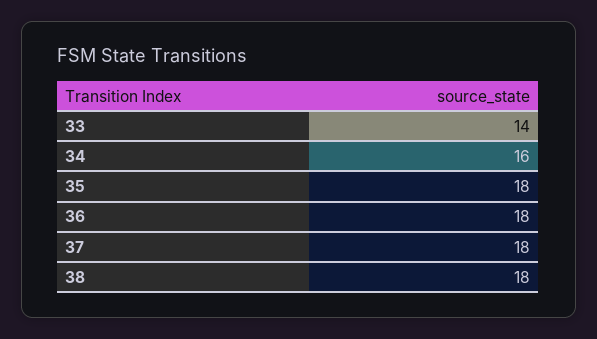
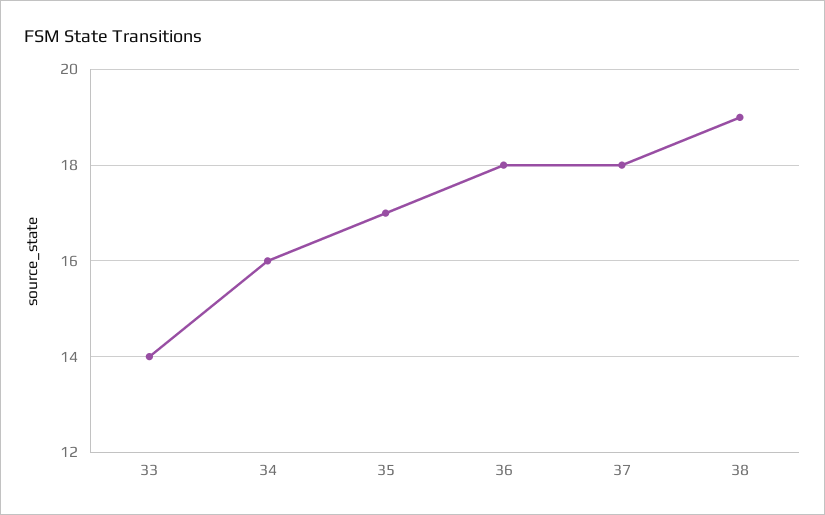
  {
    "33": 14,
    "34": 16,
-   "35": 18,
+   "35": 17,
    "36": 18,
    "37": 18,
-   "38": 18
+   "38": 19
  }

